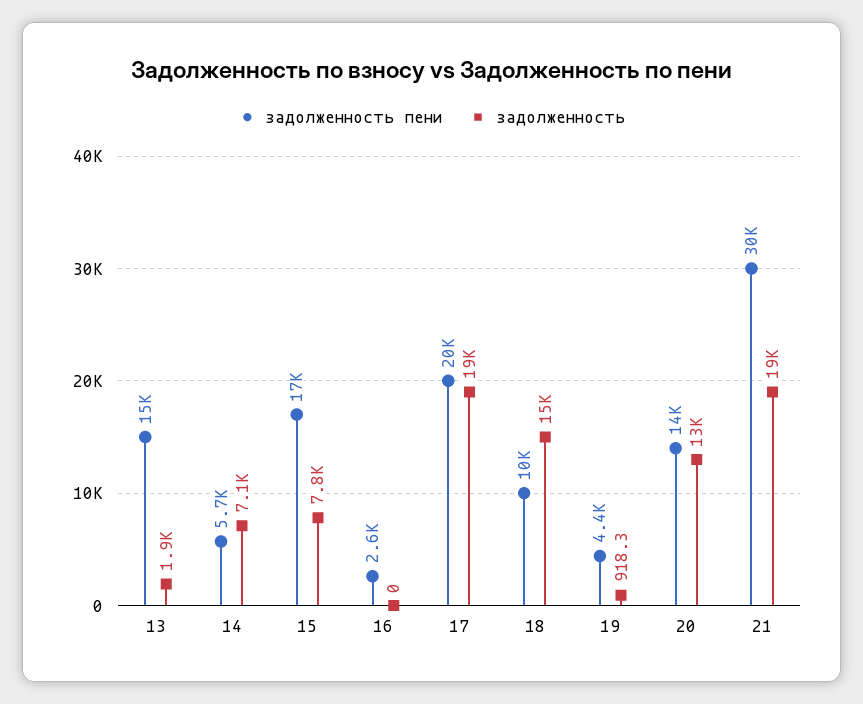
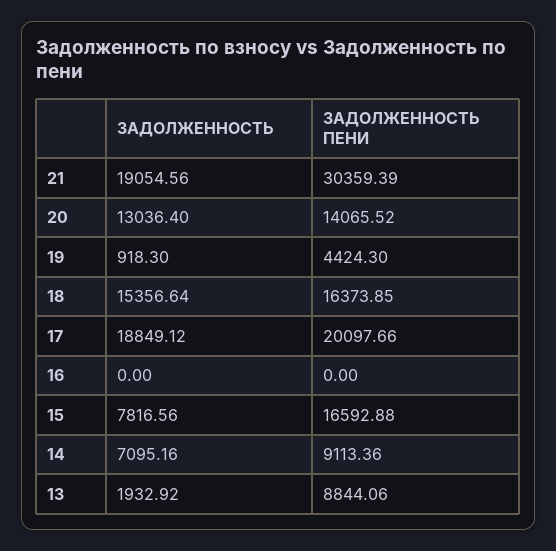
  {
    "задолженность пени": {
-     "13": 15000,
+     "13": 8844.06,
-     "14": 5700,
+     "14": 9113.36,
      "15": 16592.88,
-     "16": 2600,
+     "16": 0,
      "17": 20097.66,
-     "18": 10000,
+     "18": 16373.85,
      "19": 4424.3,
      "20": 14065.52,
      "21": 30359.39
    },
    "задолженность": {
      "13": 1932.92,
      "14": 7095.16,
      "15": 7816.56,
      "16": 0,
      "17": 18849.12,
      "18": 15356.64,
      "19": 918.3,
      "20": 13036.4,
      "21": 19054.56
    }
  }

